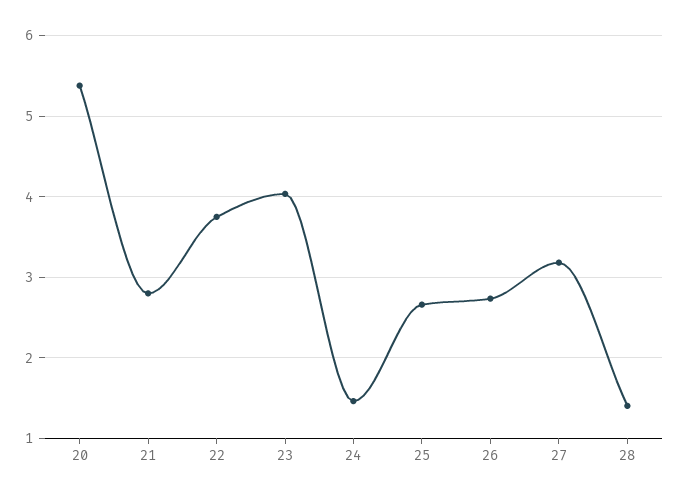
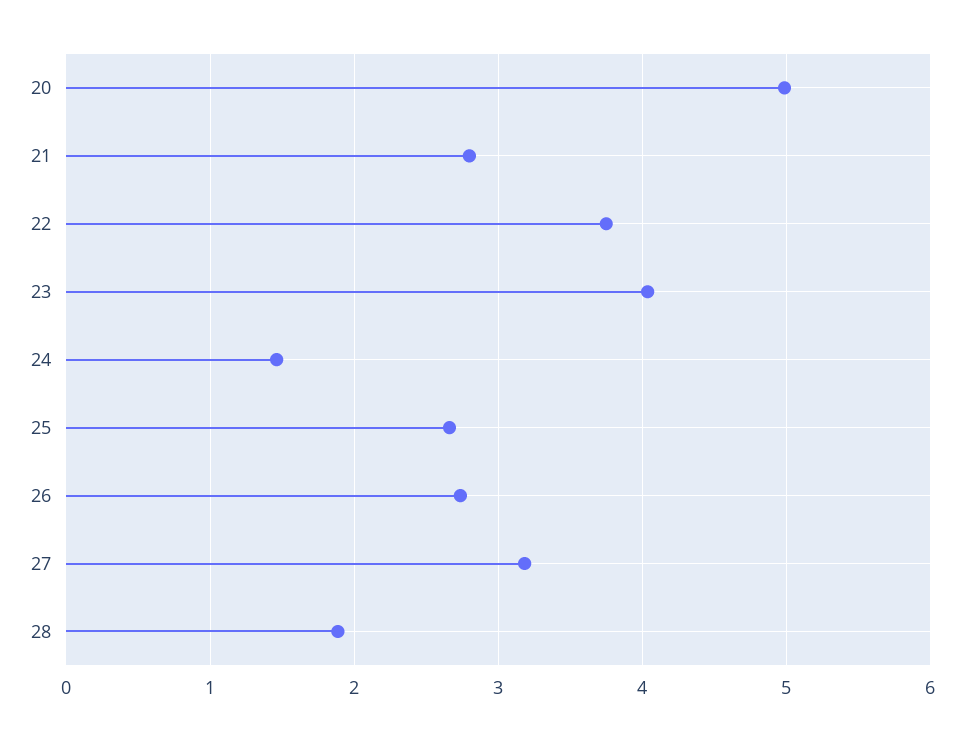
  {
-   "20": 5.4,
+   "20": 5,
    "21": 2.8,
    "22": 3.8,
    "23": 4,
    "24": 1.5,
    "25": 2.7,
    "26": 2.7,
    "27": 3.2,
-   "28": 1.4
+   "28": 1.9
  }

